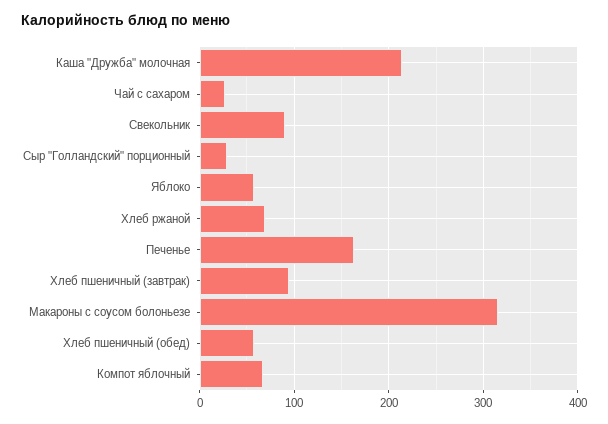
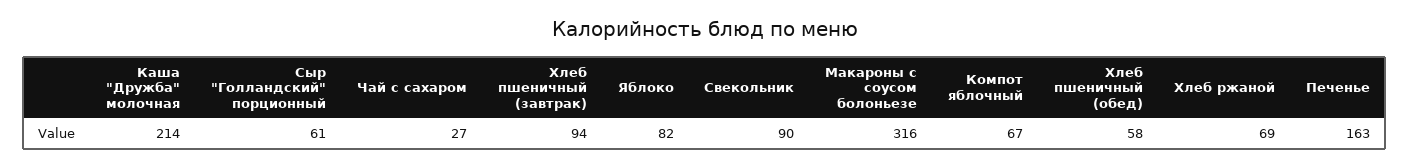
  {
    "Каша \"Дружба\" молочная": 214,
    "Чай с сахаром": 27,
    "Свекольник": 90,
-   "Сыр \"Голландский\" порционный": 30,
+   "Сыр \"Голландский\" порционный": 61,
-   "Яблоко": 60,
+   "Яблоко": 82,
    "Хлеб ржаной": 69,
    "Печенье": 163,
    "Хлеб пшеничный (завтрак)": 94,
    "Макароны с соусом болоньезе": 316,
    "Хлеб пшеничный (обед)": 58,
    "Компот яблочный": 67
  }

